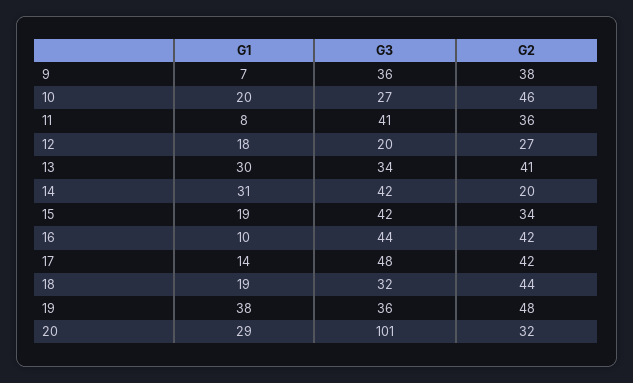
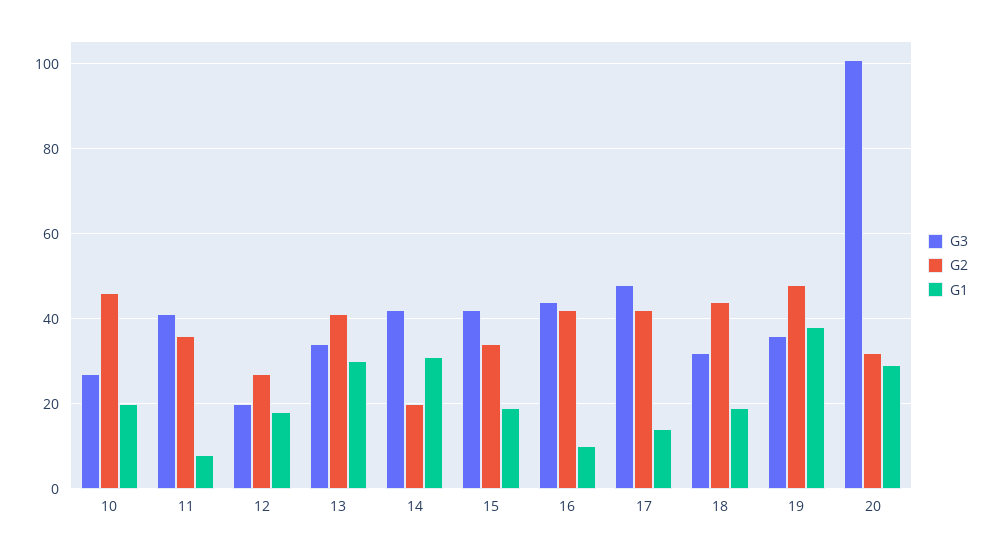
  {
    "G1": {
-     "9": 7,
      "10": 20,
      "11": 8,
      "12": 18,
      "13": 30,
      "14": 31,
      "15": 19,
      "16": 10,
      "17": 14,
      "18": 19,
      "19": 38,
      "20": 29
    },
    "G3": {
-     "9": 36,
      "10": 27,
      "11": 41,
      "12": 20,
      "13": 34,
      "14": 42,
      "15": 42,
      "16": 44,
      "17": 48,
      "18": 32,
      "19": 36,
      "20": 101
    },
    "G2": {
-     "9": 38,
      "10": 46,
      "11": 36,
      "12": 27,
      "13": 41,
      "14": 20,
      "15": 34,
      "16": 42,
      "17": 42,
      "18": 44,
      "19": 48,
      "20": 32
    }
  }

